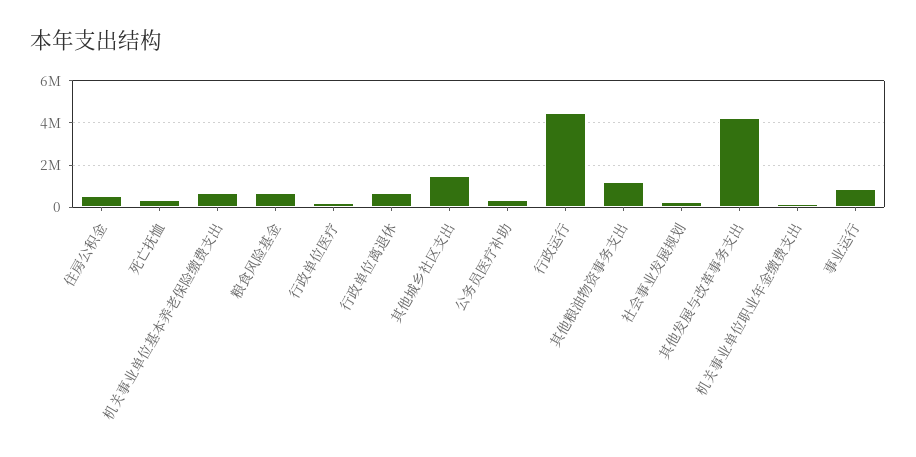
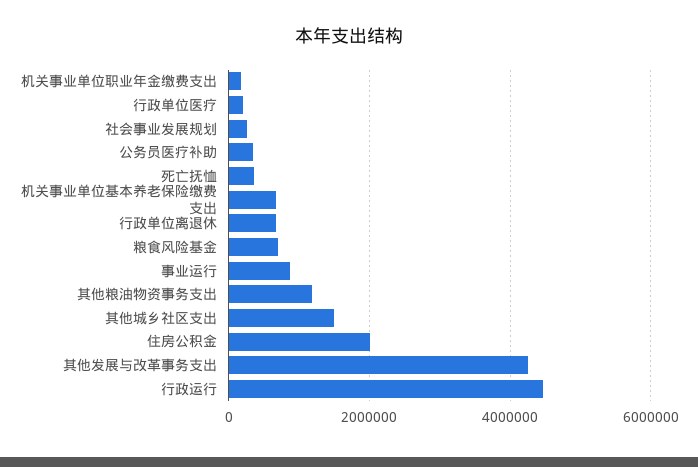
  {
-   "住房公积金": 500000,
+   "住房公积金": 2000000,
    "死亡抚恤": 400000,
    "机关事业单位基本养老保险缴费支出": 600000,
    "粮食风险基金": 800000,
    "行政单位医疗": 200000,
    "行政单位离退休": 600000,
    "其他城乡社区支出": 1600000,
    "公务员医疗补助": 400000,
    "行政运行": 4400000,
    "其他粮油物资事务支出": 1200000,
    "社会事业发展规划": 200000,
    "其他发展与改革事务支出": 4200000,
    "机关事业单位职业年金缴费支出": 200000,
    "事业运行": 800000
  }

